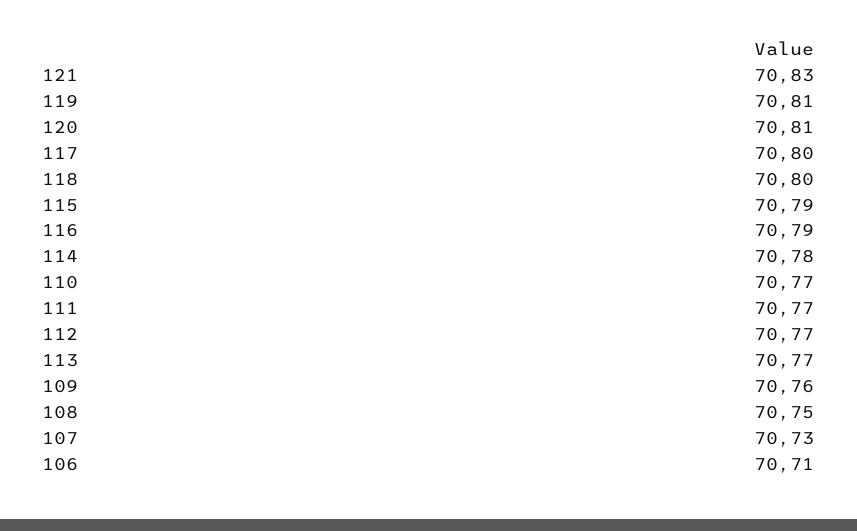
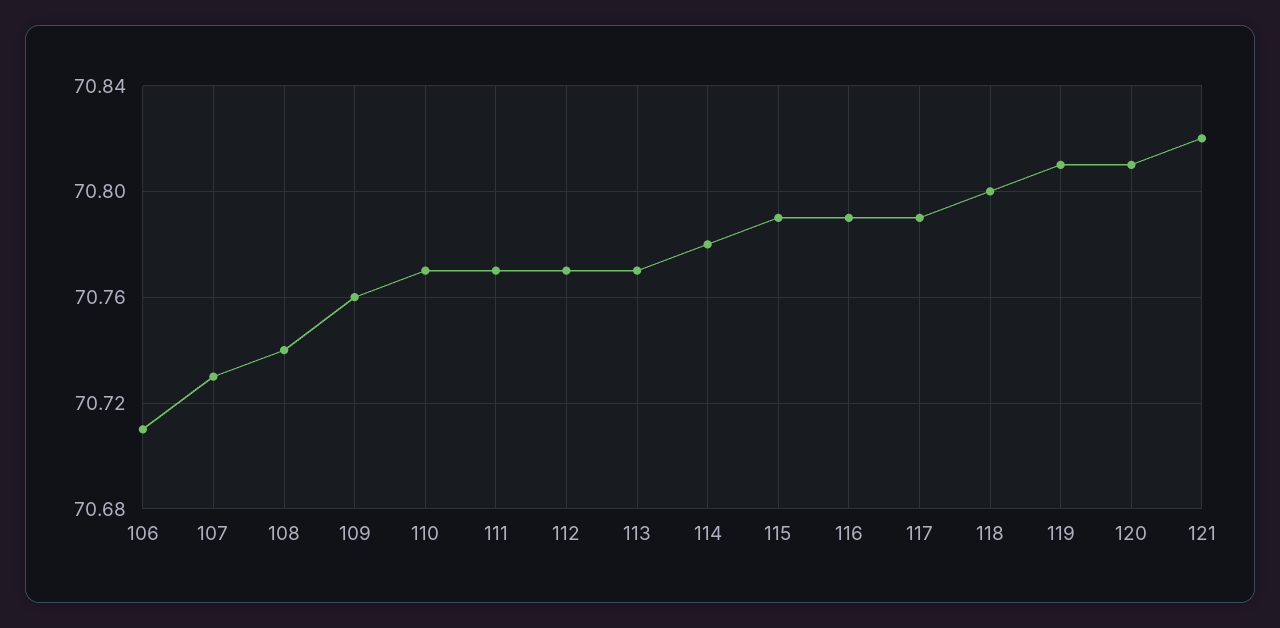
  {
-   "121": 70.83,
+   "121": 70.82,
    "119": 70.81,
    "120": 70.81,
-   "117": 70.8,
+   "117": 70.79,
    "118": 70.8,
    "115": 70.79,
    "116": 70.79,
    "114": 70.78,
    "110": 70.77,
    "111": 70.77,
    "112": 70.77,
    "113": 70.77,
    "109": 70.76,
-   "108": 70.75,
+   "108": 70.74,
    "107": 70.73,
    "106": 70.71
  }

